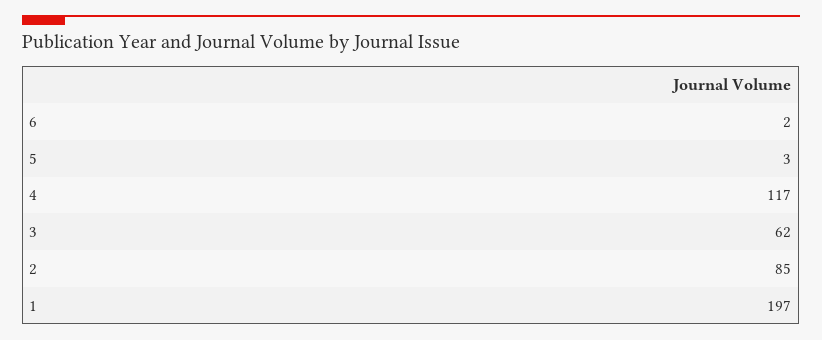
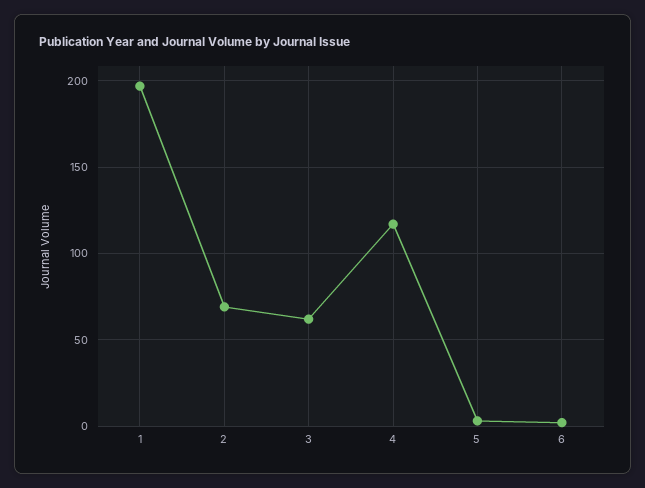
  {
    "6": 2,
    "5": 3,
    "4": 117,
    "3": 62,
-   "2": 85,
+   "2": 70,
    "1": 197
  }

